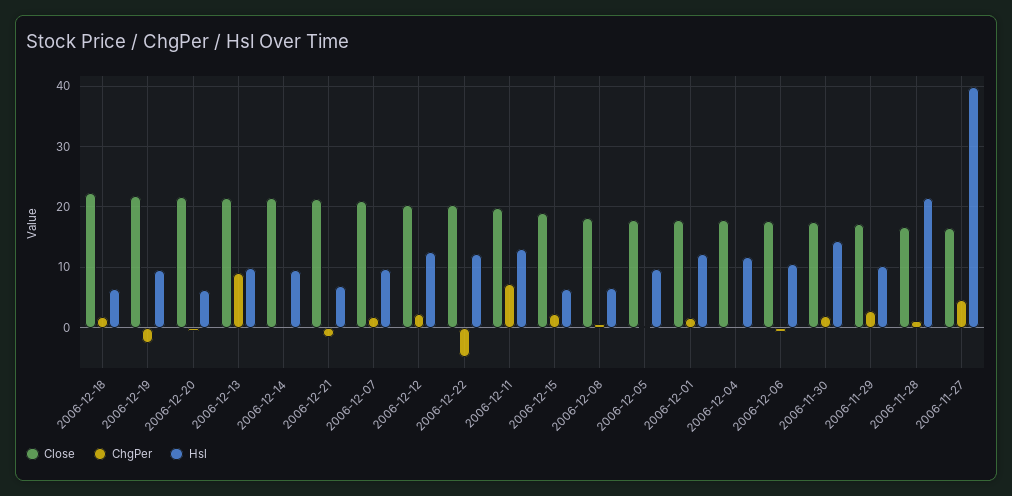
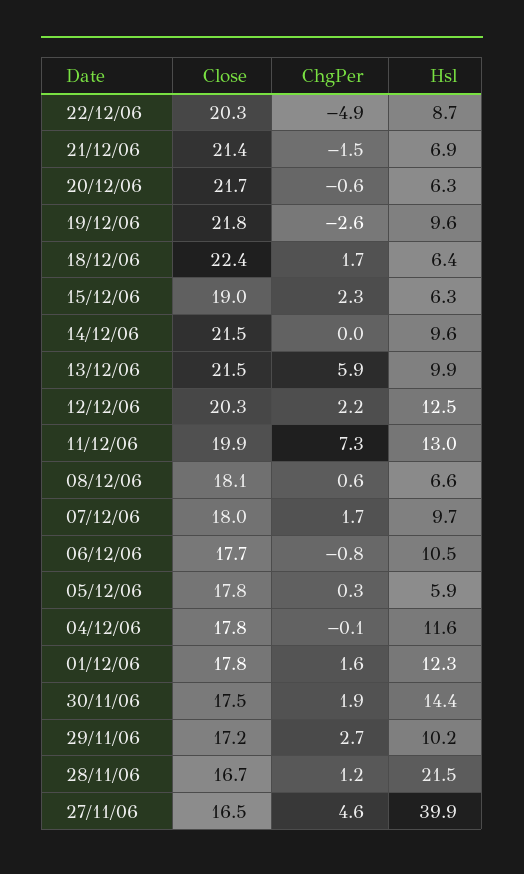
  {
    "Close": {
      "2006-12-18": 22.4,
      "2006-12-19": 21.8,
      "2006-12-20": 21.7,
      "2006-12-13": 21.5,
      "2006-12-14": 21.5,
      "2006-12-21": 21.4,
-     "2006-12-07": 21,
+     "2006-12-07": 18,
      "2006-12-12": 20.3,
      "2006-12-22": 20.3,
      "2006-12-11": 19.9,
      "2006-12-15": 19,
      "2006-12-08": 18.1,
      "2006-12-05": 17.8,
      "2006-12-01": 17.8,
      "2006-12-04": 17.8,
      "2006-12-06": 17.7,
      "2006-11-30": 17.5,
      "2006-11-29": 17.2,
      "2006-11-28": 16.7,
      "2006-11-27": 16.5
    },
    "ChgPer": {
      "2006-12-18": 1.7,
      "2006-12-19": -2.6,
      "2006-12-20": -0.6,
-     "2006-12-13": 9,
+     "2006-12-13": 5.9,
      "2006-12-14": 0,
      "2006-12-21": -1.5,
      "2006-12-07": 1.7,
      "2006-12-12": 2.2,
      "2006-12-22": -4.9,
      "2006-12-11": 7.3,
      "2006-12-15": 2.3,
      "2006-12-08": 0.6,
      "2006-12-05": 0.3,
      "2006-12-01": 1.6,
      "2006-12-04": -0.1,
      "2006-12-06": -0.8,
      "2006-11-30": 1.9,
      "2006-11-29": 2.7,
      "2006-11-28": 1.2,
      "2006-11-27": 4.6
    },
    "Hsl": {
      "2006-12-18": 6.4,
      "2006-12-19": 9.6,
      "2006-12-20": 6.3,
      "2006-12-13": 9.9,
      "2006-12-14": 9.6,
      "2006-12-21": 6.9,
      "2006-12-07": 9.7,
      "2006-12-12": 12.5,
-     "2006-12-22": 12,
+     "2006-12-22": 8.7,
      "2006-12-11": 13,
      "2006-12-15": 6.3,
      "2006-12-08": 6.6,
-     "2006-12-05": 10,
+     "2006-12-05": 5.9,
      "2006-12-01": 12.3,
      "2006-12-04": 11.6,
      "2006-12-06": 10.5,
      "2006-11-30": 14.4,
      "2006-11-29": 10.2,
      "2006-11-28": 21.5,
      "2006-11-27": 39.9
    }
  }

